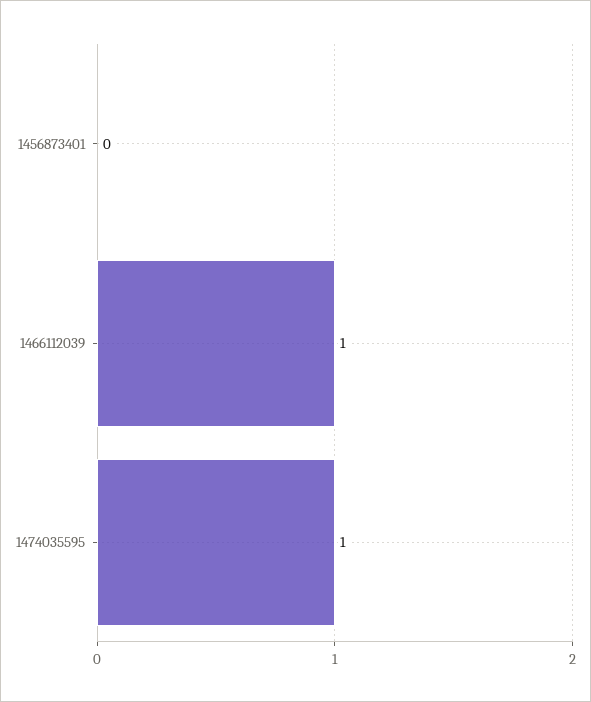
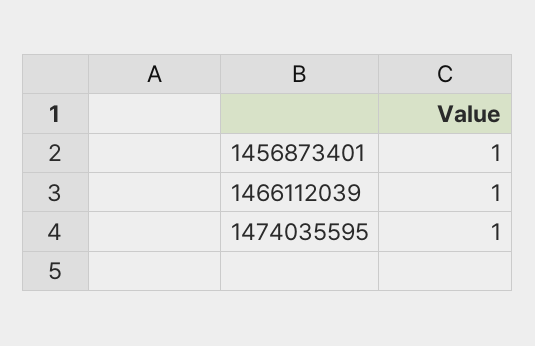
  {
-   "1456873401": 0,
+   "1456873401": 1,
    "1466112039": 1,
    "1474035595": 1
  }

